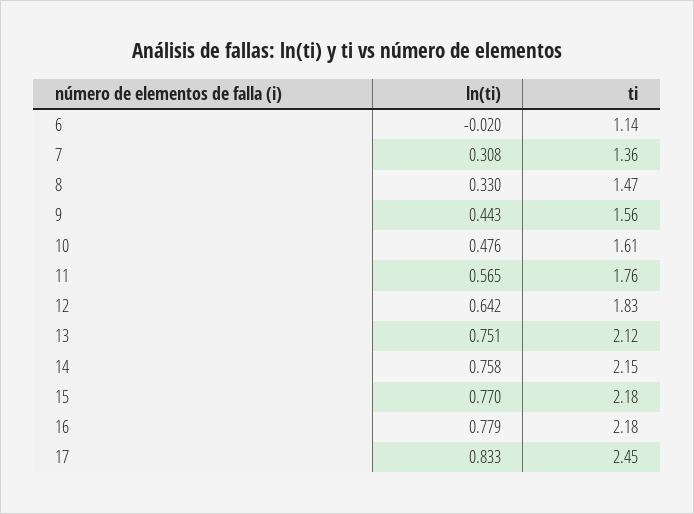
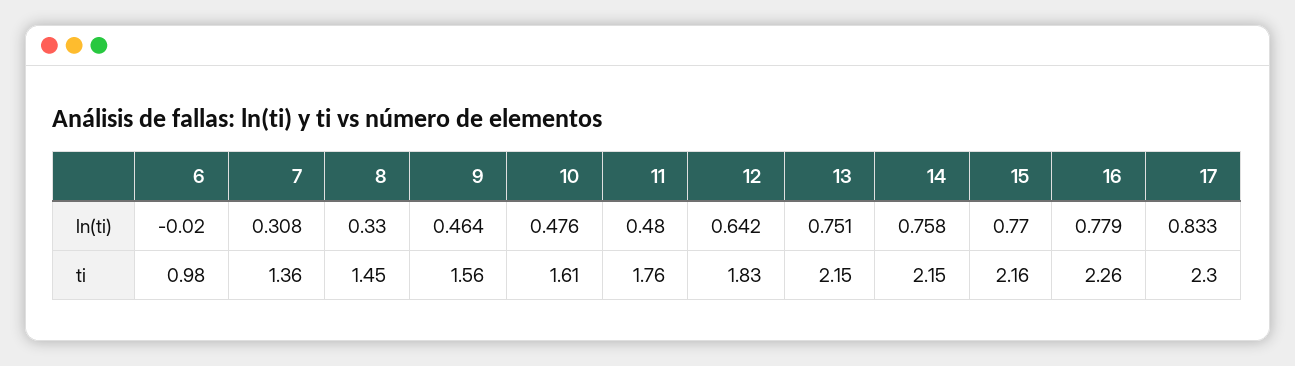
  {
    "ln(ti)": {
      "6": -0.02,
      "7": 0.308,
      "8": 0.33,
-     "9": 0.443,
+     "9": 0.464,
      "10": 0.476,
-     "11": 0.565,
+     "11": 0.48,
      "12": 0.642,
      "13": 0.751,
      "14": 0.758,
      "15": 0.77,
      "16": 0.779,
      "17": 0.833
    },
    "ti": {
-     "6": 1.14,
+     "6": 0.98,
      "7": 1.36,
-     "8": 1.47,
+     "8": 1.45,
      "9": 1.56,
      "10": 1.61,
      "11": 1.76,
      "12": 1.83,
-     "13": 2.12,
+     "13": 2.15,
      "14": 2.15,
-     "15": 2.18,
+     "15": 2.16,
-     "16": 2.18,
+     "16": 2.26,
-     "17": 2.45
+     "17": 2.3
    }
  }

